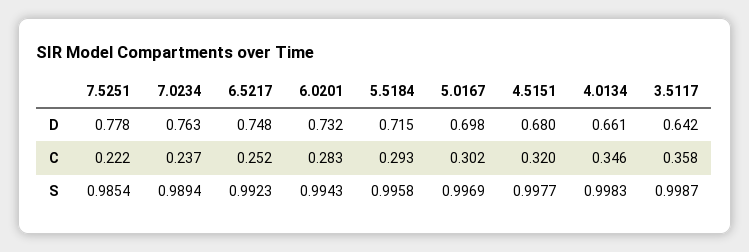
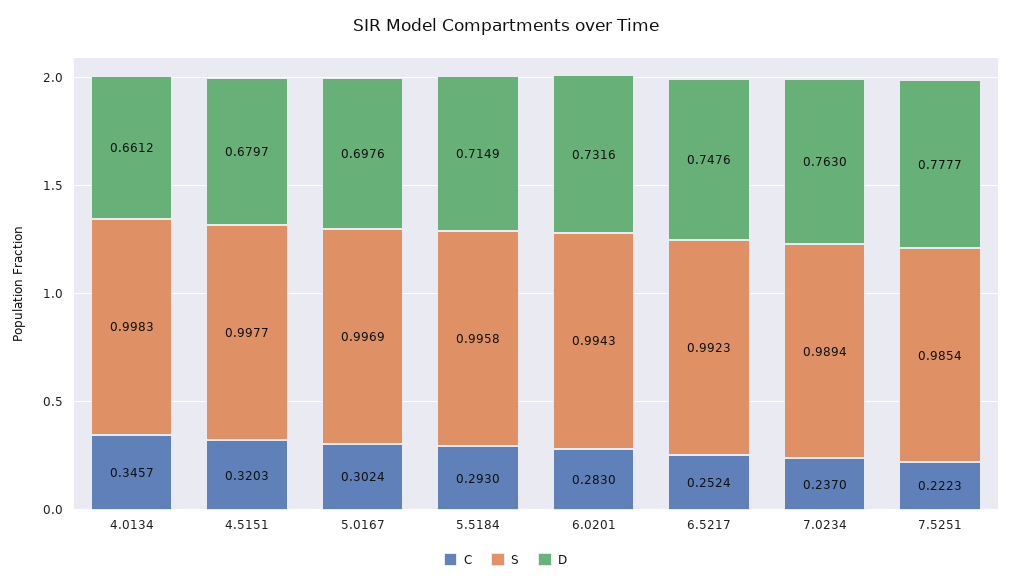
  {
    "D": {
      "7.5251": 0.7777,
      "7.0234": 0.763,
      "6.5217": 0.7476,
      "6.0201": 0.7316,
      "5.5184": 0.7149,
      "5.0167": 0.6976,
      "4.5151": 0.6797,
-     "4.0134": 0.6612,
+     "4.0134": 0.6612
-     "3.5117": 0.642
    },
    "C": {
      "7.5251": 0.2223,
      "7.0234": 0.237,
      "6.5217": 0.2524,
      "6.0201": 0.283,
      "5.5184": 0.293,
      "5.0167": 0.3024,
      "4.5151": 0.3203,
-     "4.0134": 0.3457,
+     "4.0134": 0.3457
-     "3.5117": 0.358
    },
    "S": {
      "7.5251": 0.9854,
      "7.0234": 0.9894,
      "6.5217": 0.9923,
      "6.0201": 0.9943,
      "5.5184": 0.9958,
      "5.0167": 0.9969,
      "4.5151": 0.9977,
-     "4.0134": 0.9983,
+     "4.0134": 0.9983
-     "3.5117": 0.9987
    }
  }

